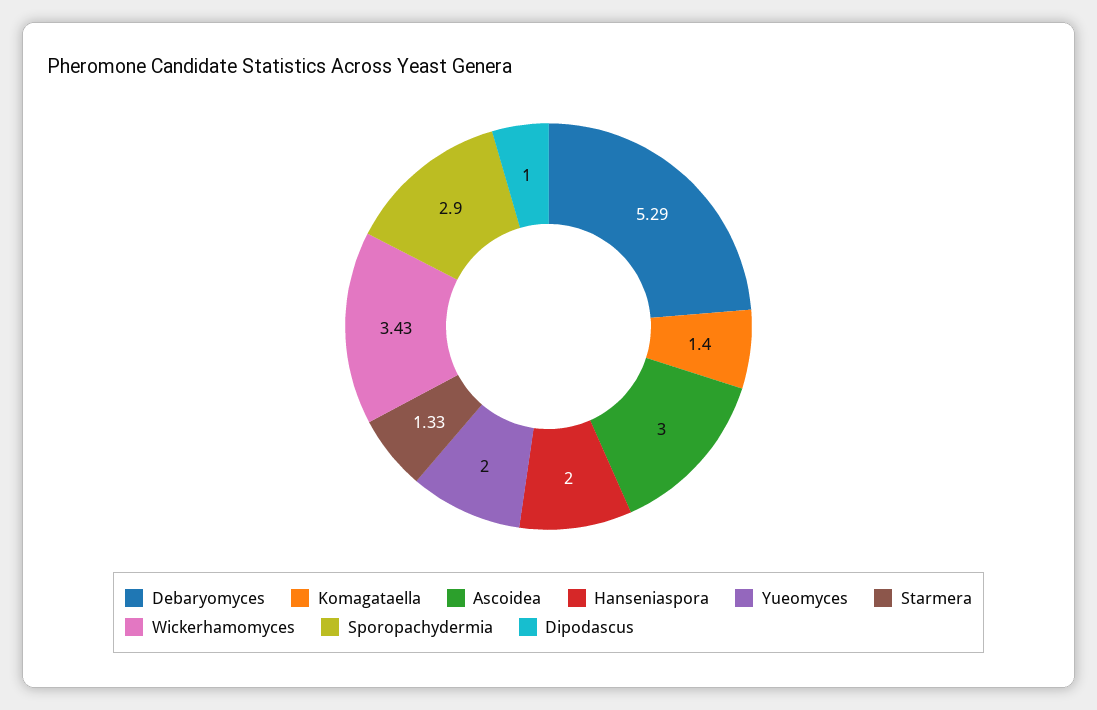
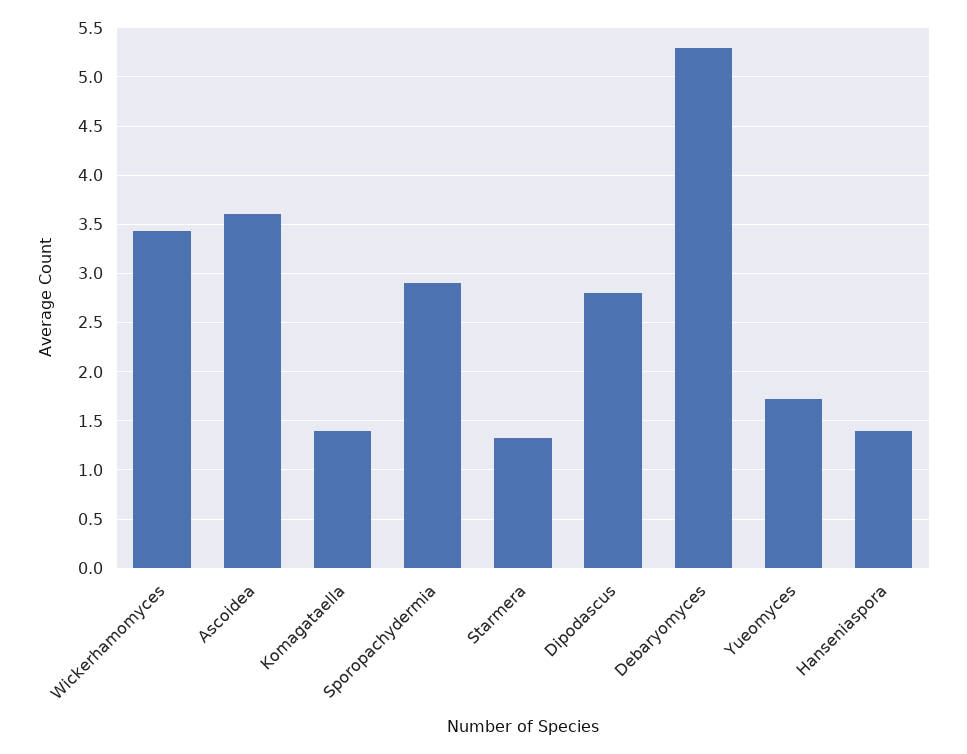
  {
    "Debaryomyces": 5.29,
    "Komagataella": 1.4,
-   "Ascoidea": 3,
+   "Ascoidea": 3.6,
-   "Hanseniaspora": 2,
+   "Hanseniaspora": 1.4,
-   "Yueomyces": 2,
+   "Yueomyces": 1.7,
    "Starmera": 1.33,
    "Wickerhamomyces": 3.43,
    "Sporopachydermia": 2.9,
-   "Dipodascus": 1
+   "Dipodascus": 2.8
  }

